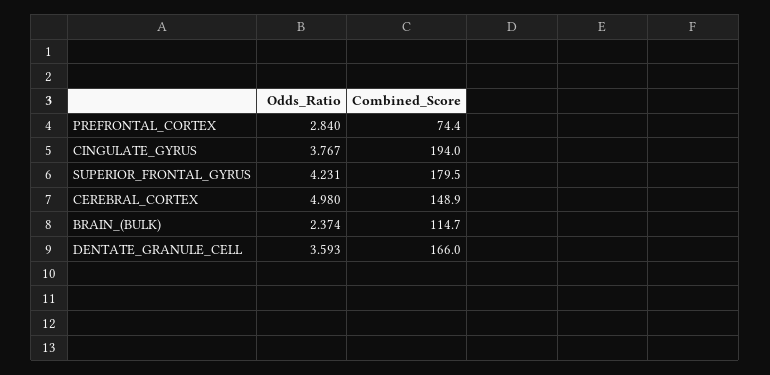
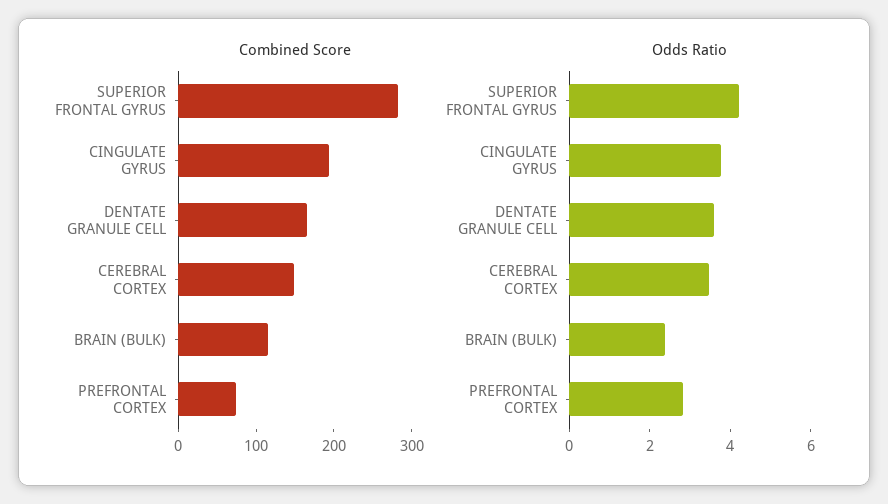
  {
    "Odds_Ratio": {
      "PREFRONTAL_CORTEX": 2.84,
      "CINGULATE_GYRUS": 3.767,
      "SUPERIOR_FRONTAL_GYRUS": 4.231,
-     "CEREBRAL_CORTEX": 4.98,
+     "CEREBRAL_CORTEX": 3.5,
      "BRAIN_(BULK)": 2.374,
      "DENTATE_GRANULE_CELL": 3.593
    },
    "Combined_Score": {
      "PREFRONTAL_CORTEX": 74.4,
      "CINGULATE_GYRUS": 194,
-     "SUPERIOR_FRONTAL_GYRUS": 179.5,
+     "SUPERIOR_FRONTAL_GYRUS": 280,
      "CEREBRAL_CORTEX": 148.9,
      "BRAIN_(BULK)": 114.7,
      "DENTATE_GRANULE_CELL": 166
    }
  }

